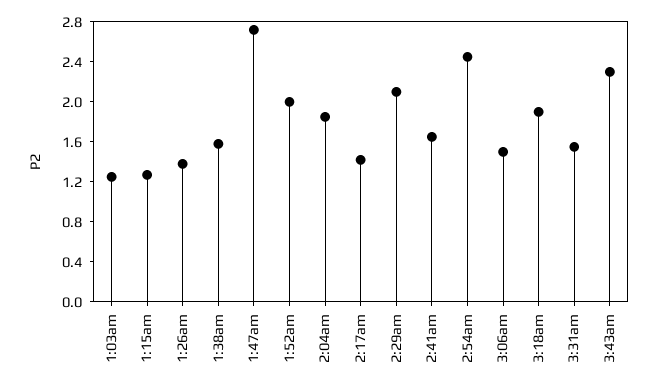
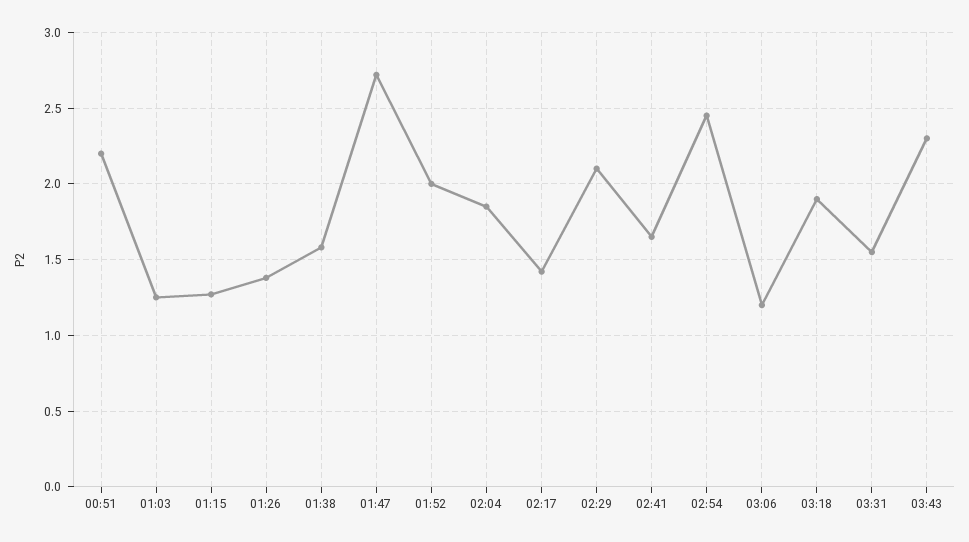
  {
    "1:03am": 1.25,
    "1:15am": 1.25,
    "1:26am": 1.4,
    "1:38am": 1.6,
    "1:47am": 2.7,
    "1:52am": 2,
    "2:04am": 1.85,
    "2:17am": 1.4,
    "2:29am": 2.1,
    "2:41am": 1.65,
    "2:54am": 2.45,
-   "3:06am": 1.5,
+   "3:06am": 1.2,
    "3:18am": 1.9,
    "3:31am": 1.55,
-   "3:43am": 2.3
+   "3:43am": 2.3,
+   "00:51": 2.2
  }

